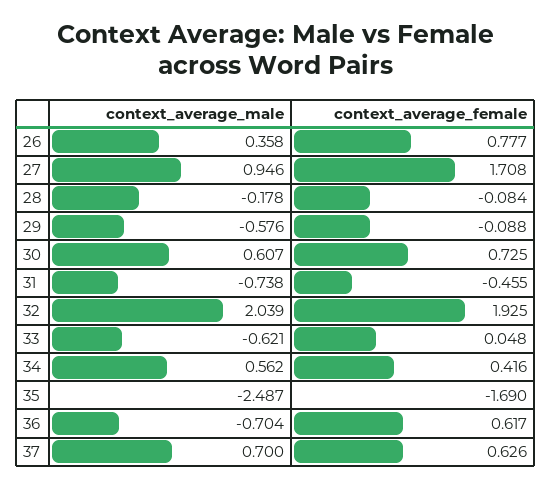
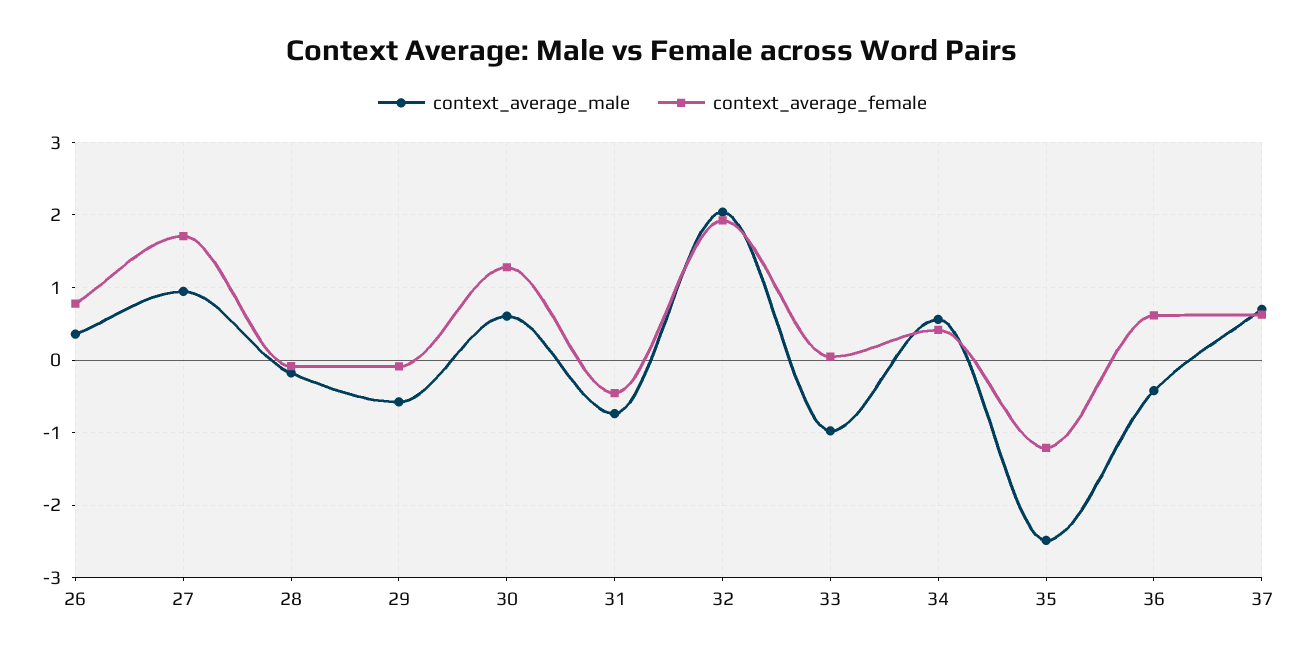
  {
    "context_average_male": {
      "26": 0.358,
      "27": 0.946,
      "28": -0.178,
      "29": -0.576,
      "30": 0.607,
      "31": -0.738,
      "32": 2.039,
-     "33": -0.621,
+     "33": -1,
      "34": 0.562,
      "35": -2.487,
-     "36": -0.704,
+     "36": -0.4,
      "37": 0.7
    },
    "context_average_female": {
      "26": 0.777,
      "27": 1.708,
      "28": -0.084,
      "29": -0.088,
-     "30": 0.725,
+     "30": 1.3,
      "31": -0.455,
      "32": 1.925,
      "33": 0.048,
      "34": 0.416,
-     "35": -1.69,
+     "35": -1.2,
      "36": 0.617,
      "37": 0.626
    }
  }

